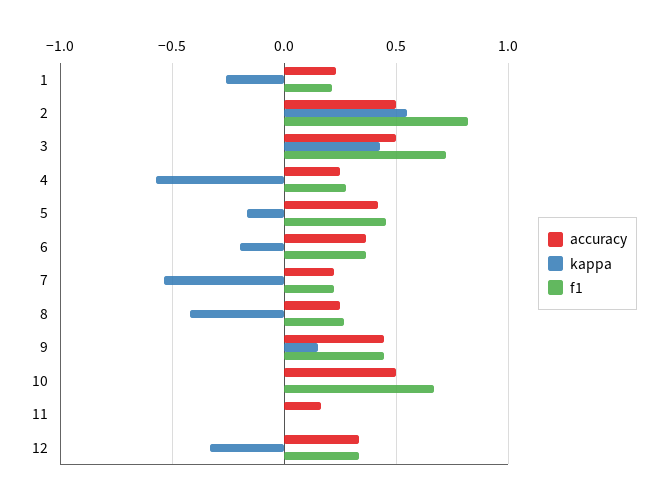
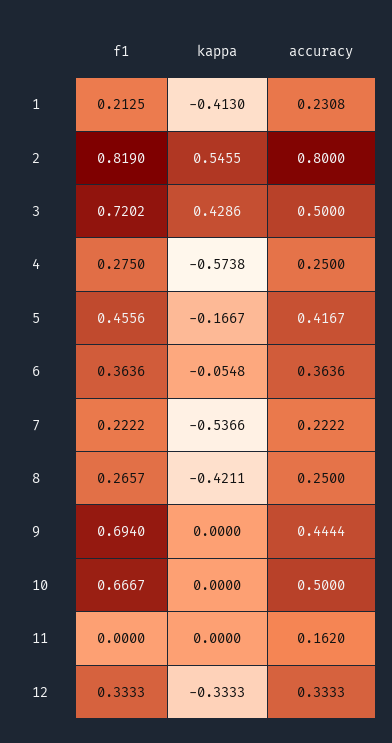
  {
    "accuracy": {
      "1": 0.2308,
-     "2": 0.5,
+     "2": 0.8,
      "3": 0.5,
      "4": 0.25,
      "5": 0.4167,
      "6": 0.3636,
      "7": 0.2222,
      "8": 0.25,
      "9": 0.4444,
      "10": 0.5,
      "11": 0.162,
      "12": 0.3333
    },
    "kappa": {
-     "1": -0.25,
+     "1": -0.413,
      "2": 0.5455,
      "3": 0.4286,
      "4": -0.5738,
      "5": -0.1667,
-     "6": -0.2,
+     "6": -0.0548,
      "7": -0.5366,
      "8": -0.4211,
-     "9": 0.15,
+     "9": 0,
      "10": 0,
      "11": 0,
      "12": -0.3333
    },
    "f1": {
      "1": 0.2125,
      "2": 0.819,
      "3": 0.7202,
      "4": 0.275,
      "5": 0.4556,
      "6": 0.3636,
      "7": 0.2222,
      "8": 0.2657,
-     "9": 0.45,
+     "9": 0.694,
      "10": 0.6667,
      "11": 0,
      "12": 0.3333
    }
  }

